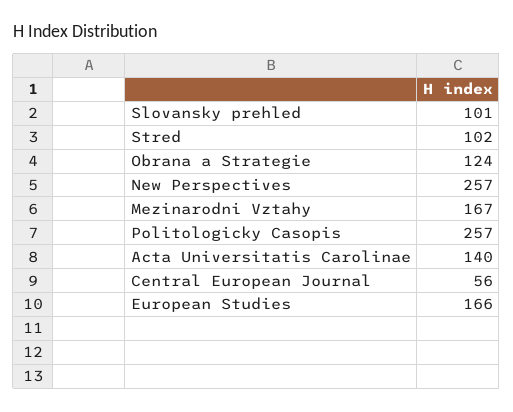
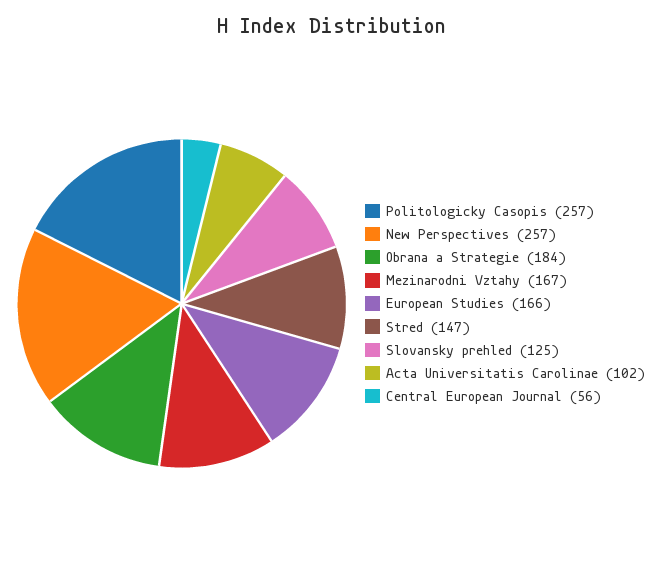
  {
-   "Slovansky prehled": 101,
+   "Slovansky prehled": 125,
-   "Stred": 102,
+   "Stred": 147,
-   "Obrana a Strategie": 124,
+   "Obrana a Strategie": 184,
    "New Perspectives": 257,
    "Mezinarodni Vztahy": 167,
    "Politologicky Casopis": 257,
-   "Acta Universitatis Carolinae": 140,
+   "Acta Universitatis Carolinae": 102,
    "Central European Journal": 56,
    "European Studies": 166
  }

